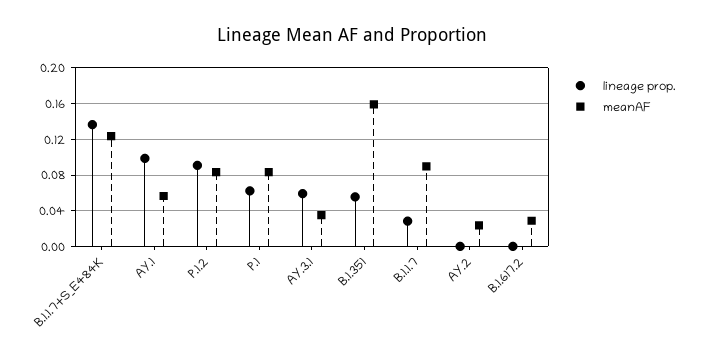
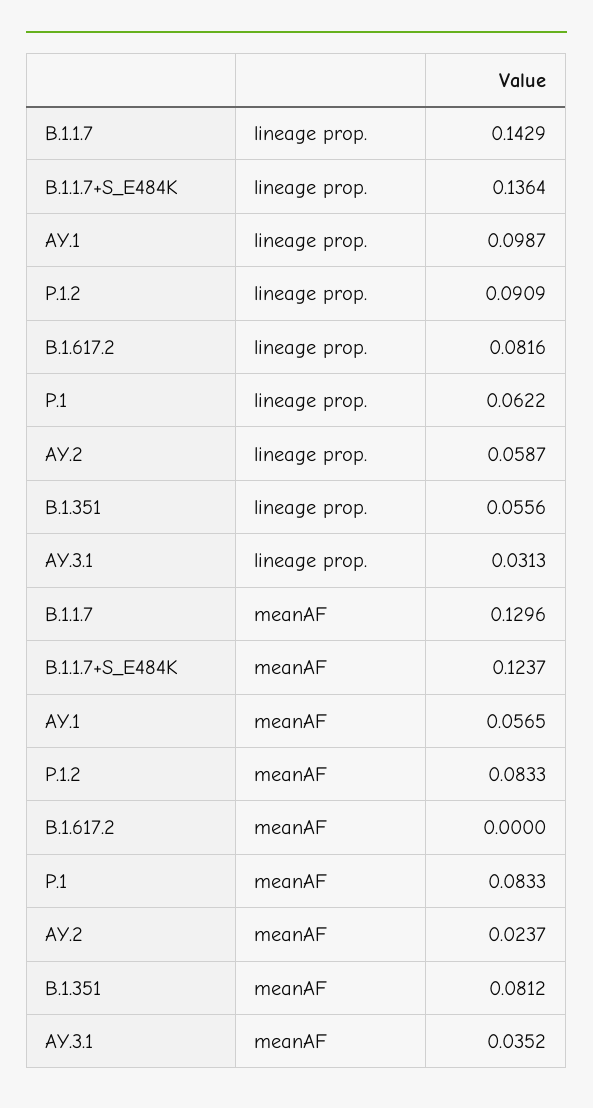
  {
    "lineage prop.": {
      "B.1.1.7+S_E484K": 0.1364,
      "AY.1": 0.0987,
      "P.1.2": 0.0909,
      "P.1": 0.0622,
-     "AY.3.1": 0.06,
+     "AY.3.1": 0.0313,
      "B.1.351": 0.0556,
-     "B.1.1.7": 0.03,
+     "B.1.1.7": 0.1429,
-     "AY.2": 0,
+     "AY.2": 0.0587,
-     "B.1.617.2": 0
+     "B.1.617.2": 0.0816
    },
    "meanAF": {
      "B.1.1.7+S_E484K": 0.1237,
      "AY.1": 0.0565,
      "P.1.2": 0.0833,
      "P.1": 0.0833,
      "AY.3.1": 0.0352,
-     "B.1.351": 0.16,
+     "B.1.351": 0.0812,
-     "B.1.1.7": 0.09,
+     "B.1.1.7": 0.1296,
      "AY.2": 0.0237,
-     "B.1.617.2": 0.03
+     "B.1.617.2": 0
    }
  }

